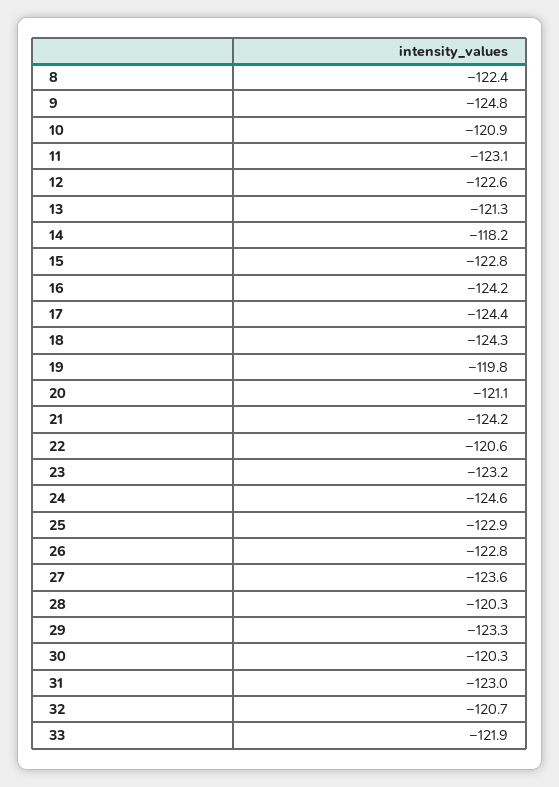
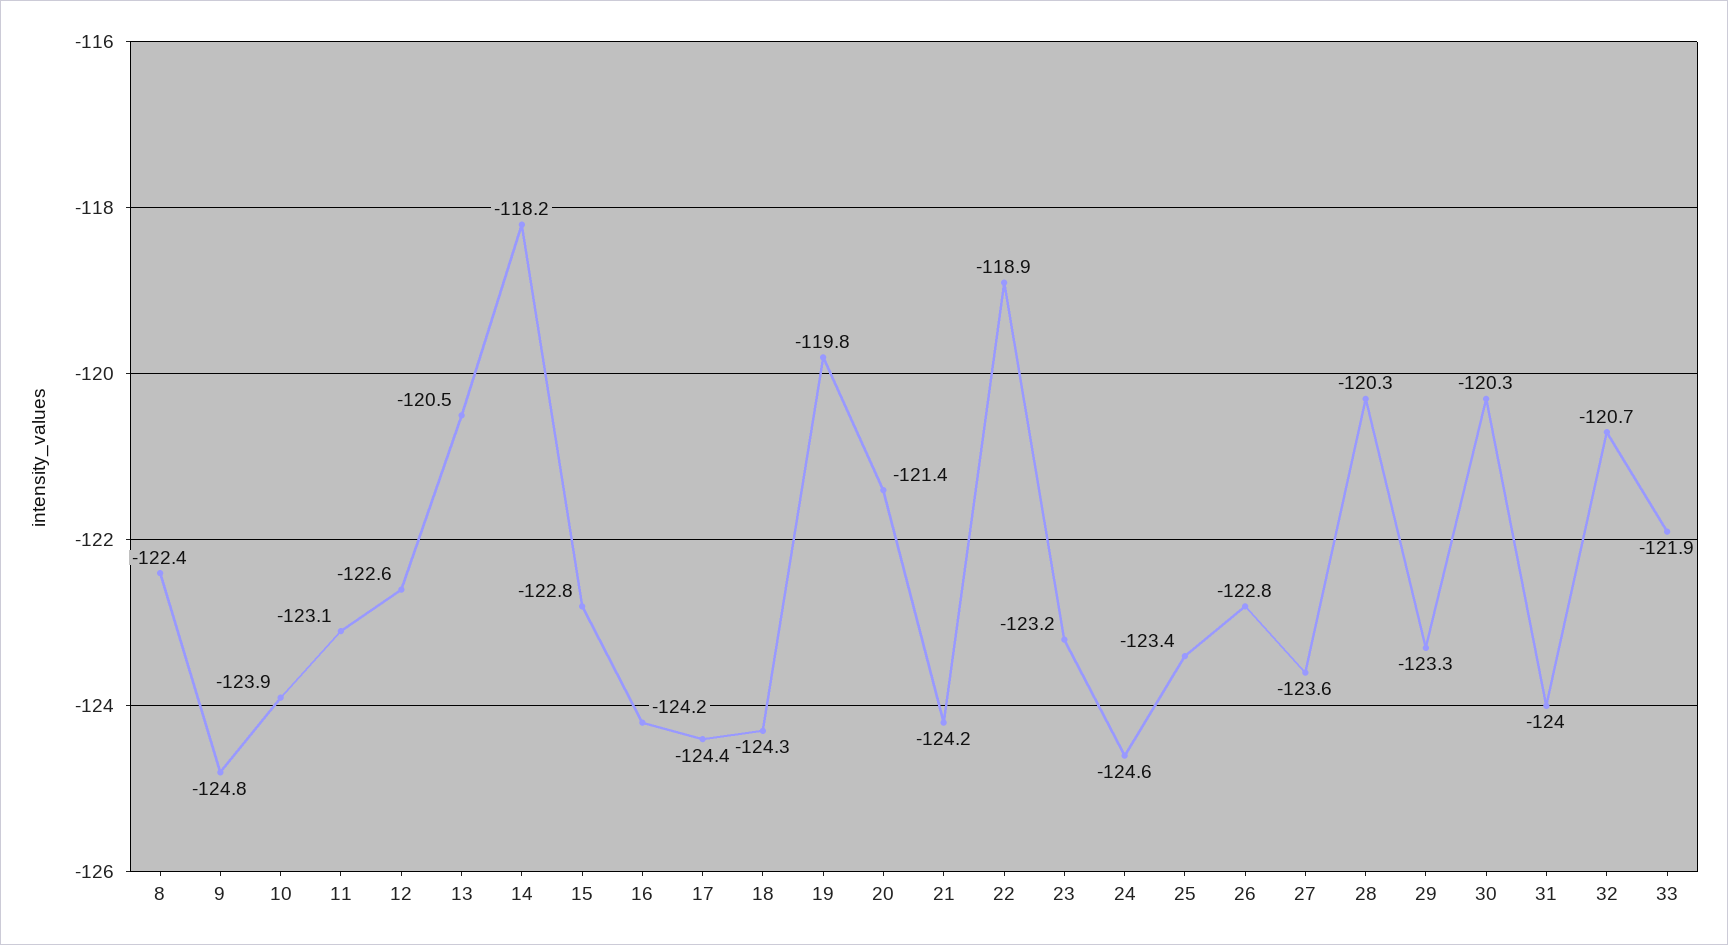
  {
    "8": -122.4,
    "9": -124.8,
-   "10": -120.9,
+   "10": -123.9,
    "11": -123.1,
    "12": -122.6,
-   "13": -121.3,
+   "13": -120.5,
    "14": -118.2,
    "15": -122.8,
    "16": -124.2,
    "17": -124.4,
    "18": -124.3,
    "19": -119.8,
-   "20": -121.1,
+   "20": -121.4,
    "21": -124.2,
-   "22": -120.6,
+   "22": -118.9,
    "23": -123.2,
    "24": -124.6,
-   "25": -122.9,
+   "25": -123.4,
    "26": -122.8,
    "27": -123.6,
    "28": -120.3,
    "29": -123.3,
    "30": -120.3,
-   "31": -123,
+   "31": -124,
    "32": -120.7,
    "33": -121.9
  }

